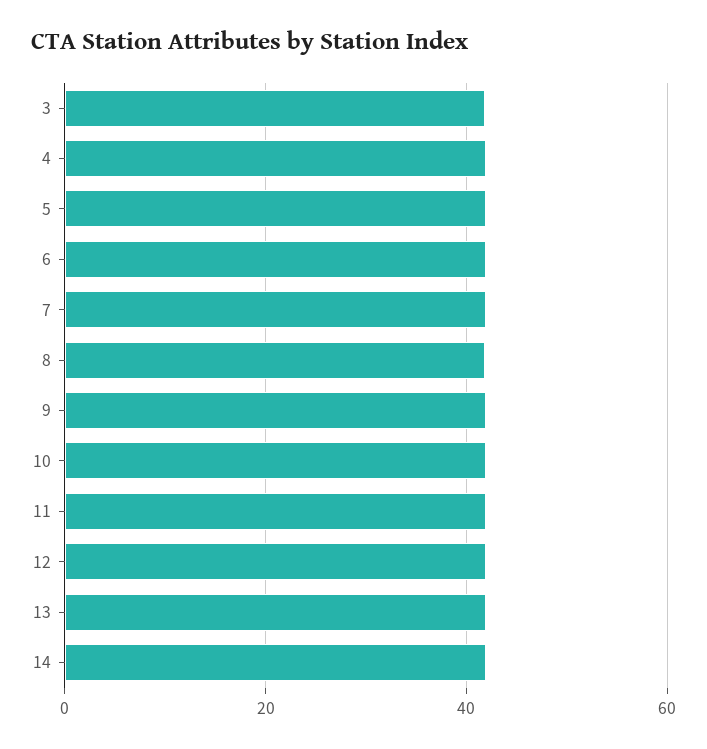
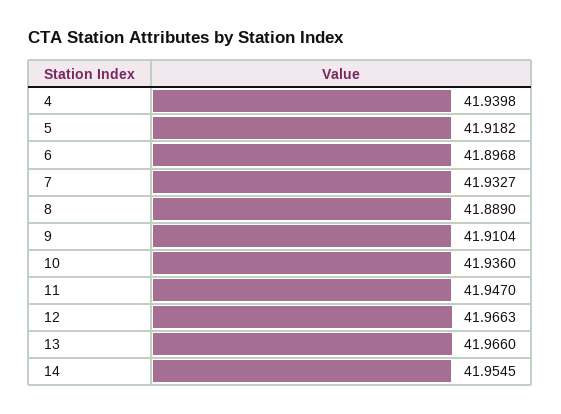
  {
-   "3": 42,
    "4": 41.9398,
    "5": 41.9182,
    "6": 41.8968,
    "7": 41.9327,
    "8": 41.889,
    "9": 41.9104,
    "10": 41.936,
    "11": 41.947,
    "12": 41.9663,
    "13": 41.966,
    "14": 41.9545
  }

